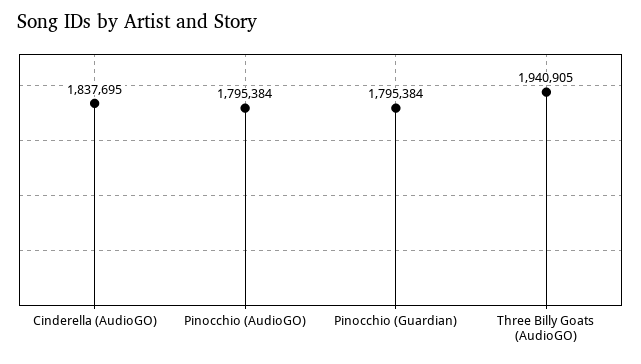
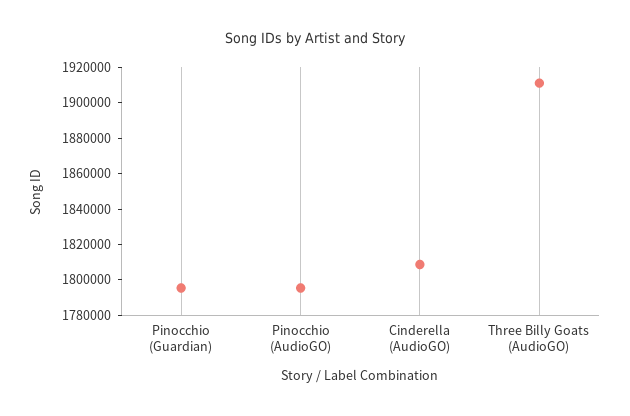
  {
-   "Cinderella (AudioGO)": 1837695,
+   "Cinderella (AudioGO)": 1810000,
    "Pinocchio (AudioGO)": 1795384,
    "Pinocchio (Guardian)": 1795384,
-   "Three Billy Goats (AudioGO)": 1940905
+   "Three Billy Goats (AudioGO)": 1910000
  }

